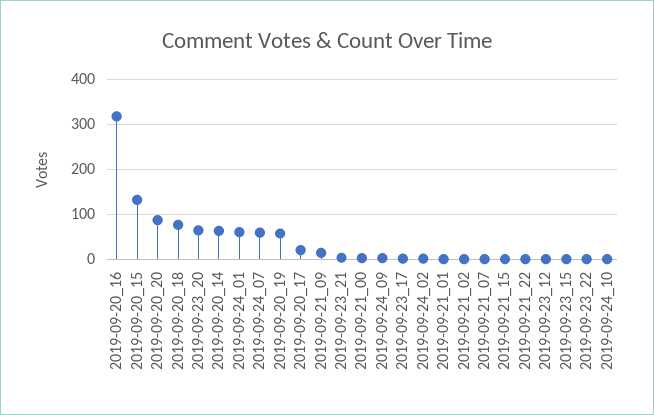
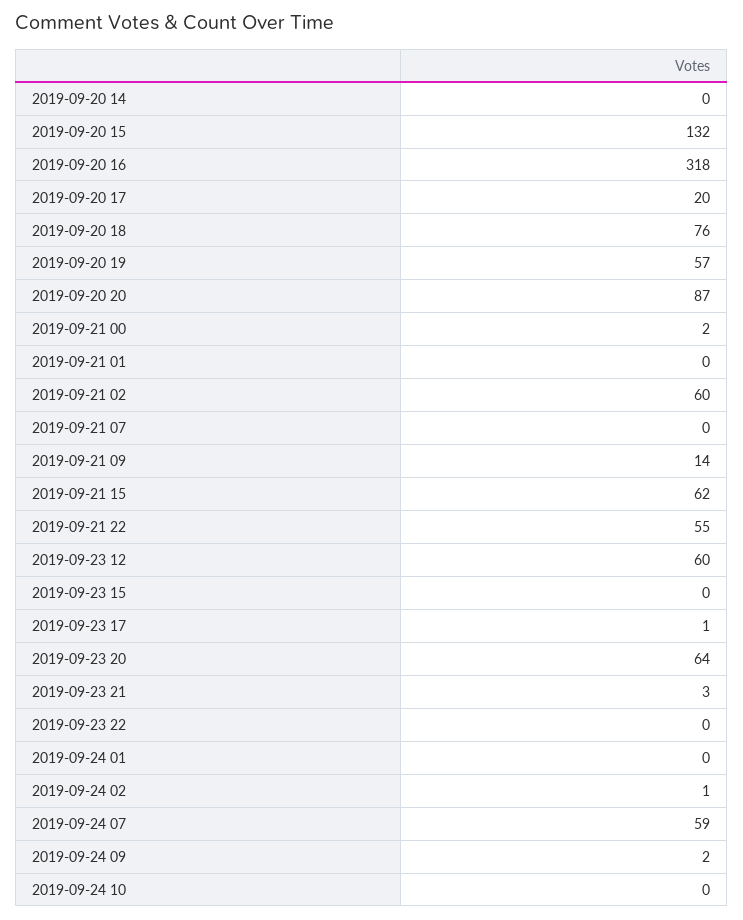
  {
    "2019-09-20_16": 318,
    "2019-09-20_15": 132,
    "2019-09-20_20": 87,
    "2019-09-20_18": 76,
    "2019-09-23_20": 64,
-   "2019-09-20_14": 60,
+   "2019-09-20_14": 0,
-   "2019-09-24_01": 60,
+   "2019-09-24_01": 0,
    "2019-09-24_07": 59,
    "2019-09-20_19": 57,
    "2019-09-20_17": 20,
    "2019-09-21_09": 14,
    "2019-09-23_21": 3,
    "2019-09-21_00": 2,
    "2019-09-24_09": 2,
    "2019-09-23_17": 1,
    "2019-09-24_02": 1,
    "2019-09-21_01": 0,
-   "2019-09-21_02": 0,
+   "2019-09-21_02": 60,
    "2019-09-21_07": 0,
-   "2019-09-21_15": 0,
+   "2019-09-21_15": 62,
-   "2019-09-21_22": 0,
+   "2019-09-21_22": 55,
-   "2019-09-23_12": 0,
+   "2019-09-23_12": 60,
    "2019-09-23_15": 0,
    "2019-09-23_22": 0,
    "2019-09-24_10": 0
  }

